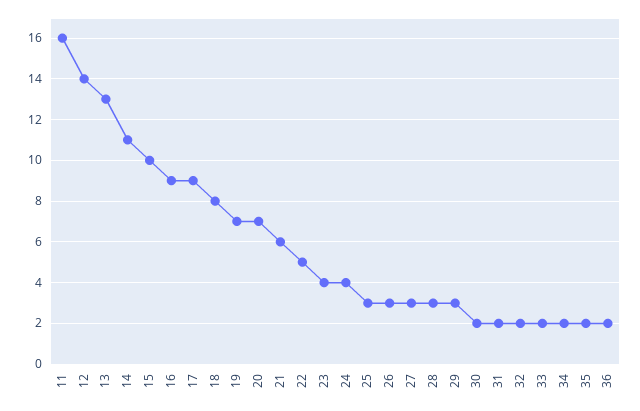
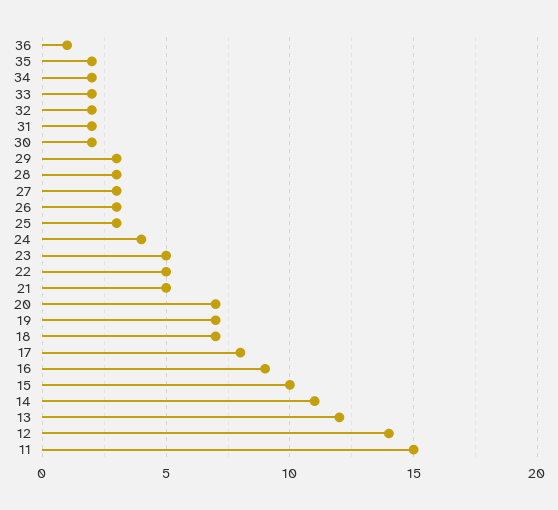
  {
-   "11": 16,
+   "11": 15,
    "12": 14,
-   "13": 13,
+   "13": 12,
    "14": 11,
    "15": 10,
    "16": 9,
-   "17": 9,
+   "17": 8,
-   "18": 8,
+   "18": 7,
    "19": 7,
    "20": 7,
-   "21": 6,
+   "21": 5,
    "22": 5,
-   "23": 4,
+   "23": 5,
    "24": 4,
    "25": 3,
    "26": 3,
    "27": 3,
    "28": 3,
    "29": 3,
    "30": 2,
    "31": 2,
    "32": 2,
    "33": 2,
    "34": 2,
    "35": 2,
-   "36": 2
+   "36": 1
  }

